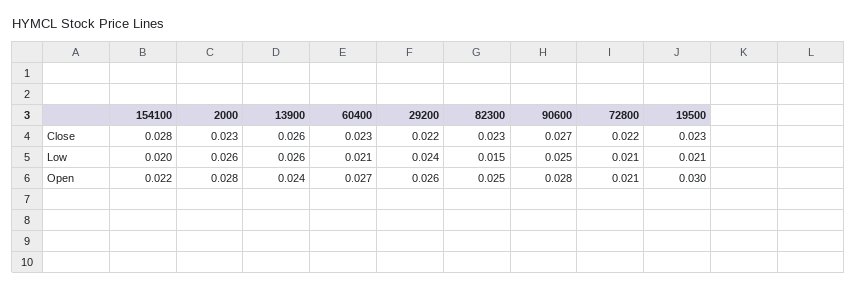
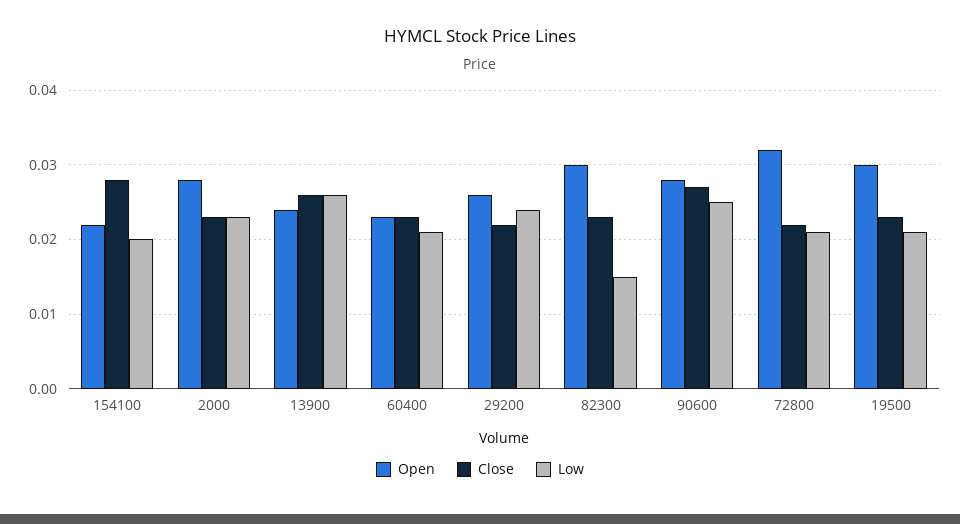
  {
    "Close": {
      "154100": 0.028,
      "2000": 0.023,
      "13900": 0.026,
      "60400": 0.023,
      "29200": 0.022,
      "82300": 0.023,
      "90600": 0.027,
      "72800": 0.022,
      "19500": 0.023
    },
    "Low": {
      "154100": 0.02,
-     "2000": 0.026,
+     "2000": 0.023,
      "13900": 0.026,
      "60400": 0.021,
      "29200": 0.024,
      "82300": 0.015,
      "90600": 0.025,
      "72800": 0.021,
      "19500": 0.021
    },
    "Open": {
      "154100": 0.022,
      "2000": 0.028,
      "13900": 0.024,
-     "60400": 0.027,
+     "60400": 0.023,
      "29200": 0.026,
-     "82300": 0.025,
+     "82300": 0.03,
      "90600": 0.028,
-     "72800": 0.021,
+     "72800": 0.032,
      "19500": 0.03
    }
  }

